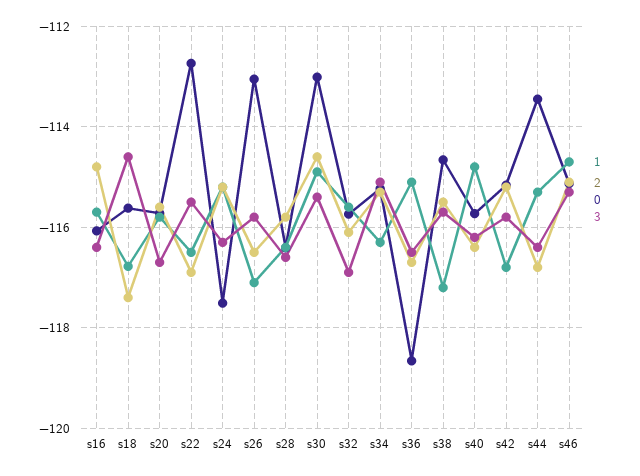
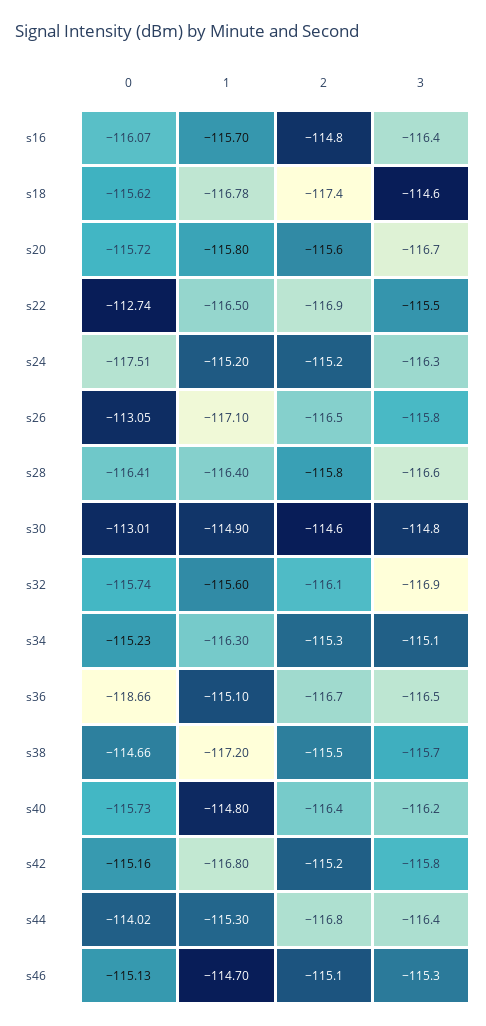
  {
    "1": {
      "s16": -115.7,
      "s18": -116.78,
      "s20": -115.8,
      "s22": -116.5,
      "s24": -115.2,
      "s26": -117.1,
      "s28": -116.4,
      "s30": -114.9,
      "s32": -115.6,
      "s34": -116.3,
      "s36": -115.1,
      "s38": -117.2,
      "s40": -114.8,
      "s42": -116.8,
      "s44": -115.3,
      "s46": -114.7
    },
    "2": {
      "s16": -114.8,
      "s18": -117.4,
      "s20": -115.6,
      "s22": -116.9,
      "s24": -115.2,
      "s26": -116.5,
      "s28": -115.8,
      "s30": -114.6,
      "s32": -116.1,
      "s34": -115.3,
      "s36": -116.7,
      "s38": -115.5,
      "s40": -116.4,
      "s42": -115.2,
      "s44": -116.8,
      "s46": -115.1
    },
    "0": {
      "s16": -116.07,
      "s18": -115.62,
      "s20": -115.72,
      "s22": -112.74,
      "s24": -117.51,
      "s26": -113.05,
      "s28": -116.41,
      "s30": -113.01,
      "s32": -115.74,
      "s34": -115.23,
      "s36": -118.66,
      "s38": -114.66,
      "s40": -115.73,
      "s42": -115.16,
-     "s44": -113.4,
+     "s44": -114.02,
      "s46": -115.13
    },
    "3": {
      "s16": -116.4,
      "s18": -114.6,
      "s20": -116.7,
      "s22": -115.5,
      "s24": -116.3,
      "s26": -115.8,
      "s28": -116.6,
-     "s30": -115.4,
+     "s30": -114.8,
      "s32": -116.9,
      "s34": -115.1,
      "s36": -116.5,
      "s38": -115.7,
      "s40": -116.2,
      "s42": -115.8,
      "s44": -116.4,
      "s46": -115.3
    }
  }

